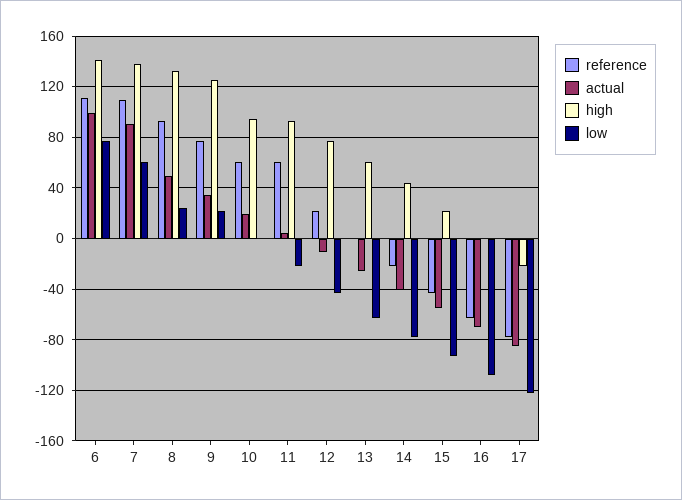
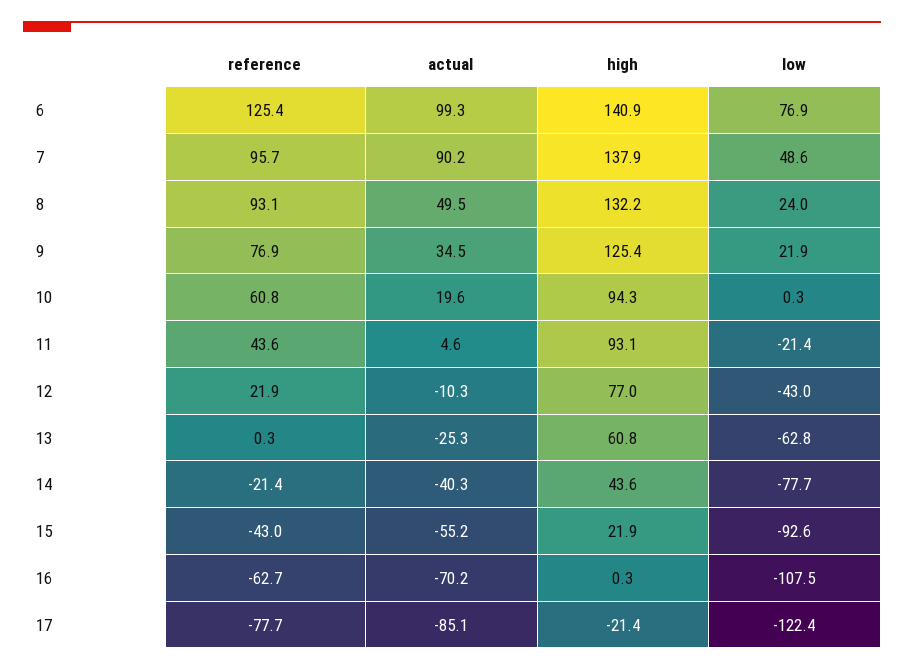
  {
    "reference": {
-     "6": 110,
+     "6": 125.4,
-     "7": 110,
+     "7": 95.7,
      "8": 93.1,
      "9": 76.9,
      "10": 60.8,
-     "11": 60,
+     "11": 43.6,
      "12": 21.9,
      "13": 0.3,
      "14": -21.4,
      "15": -43,
      "16": -62.7,
      "17": -77.7
    },
    "actual": {
      "6": 99.3,
      "7": 90.2,
      "8": 49.5,
      "9": 34.5,
      "10": 19.6,
      "11": 4.6,
      "12": -10.3,
      "13": -25.3,
      "14": -40.3,
      "15": -55.2,
      "16": -70.2,
      "17": -85.1
    },
    "high": {
      "6": 140.9,
      "7": 137.9,
      "8": 132.2,
      "9": 125.4,
      "10": 94.3,
      "11": 93.1,
      "12": 77,
      "13": 60.8,
      "14": 43.6,
      "15": 21.9,
      "16": 0.3,
      "17": -21.4
    },
    "low": {
      "6": 76.9,
-     "7": 60,
+     "7": 48.6,
      "8": 24,
      "9": 21.9,
      "10": 0.3,
      "11": -21.4,
      "12": -43,
      "13": -62.8,
      "14": -77.7,
      "15": -92.6,
      "16": -107.5,
      "17": -122.4
    }
  }

